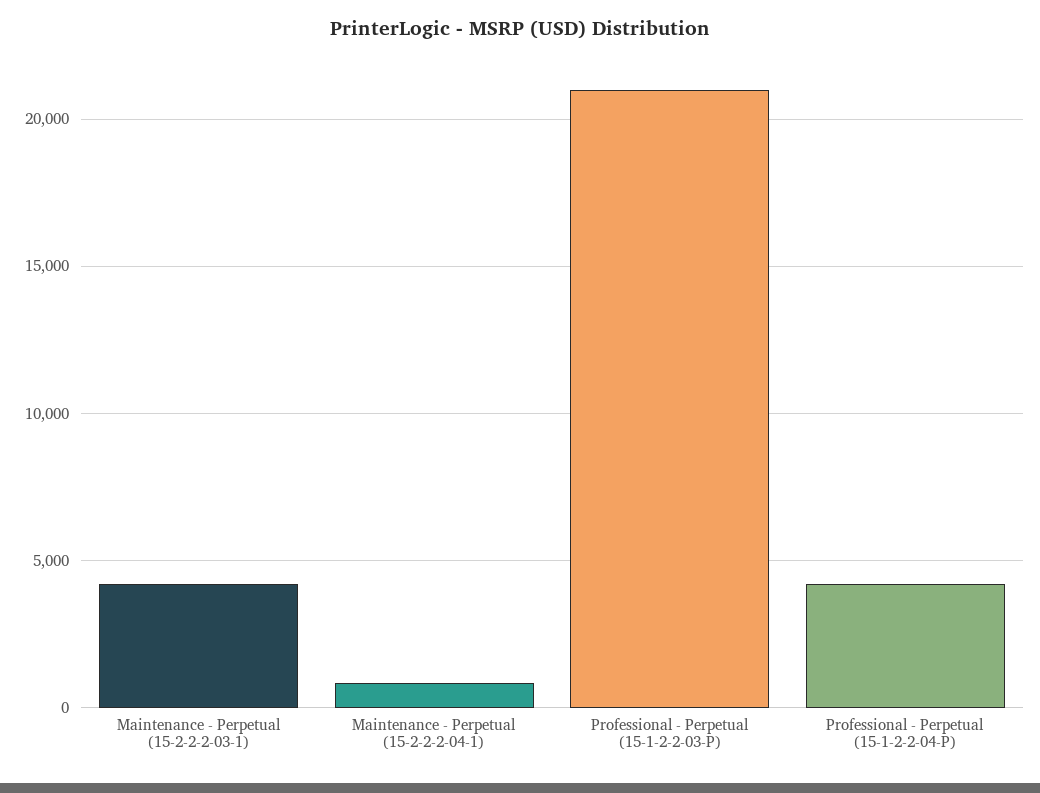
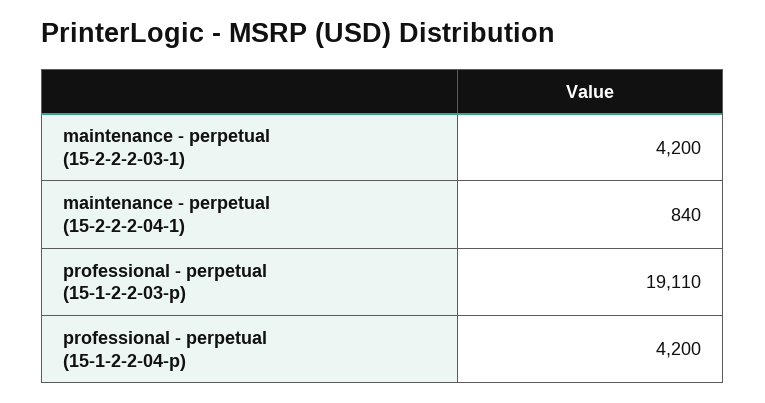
  {
    "Maintenance - Perpetual (15-2-2-2-03-1)": 4200,
    "Maintenance - Perpetual (15-2-2-2-04-1)": 840,
-   "Professional - Perpetual (15-1-2-2-03-P)": 21000,
+   "Professional - Perpetual (15-1-2-2-03-P)": 19110,
    "Professional - Perpetual (15-1-2-2-04-P)": 4200
  }

